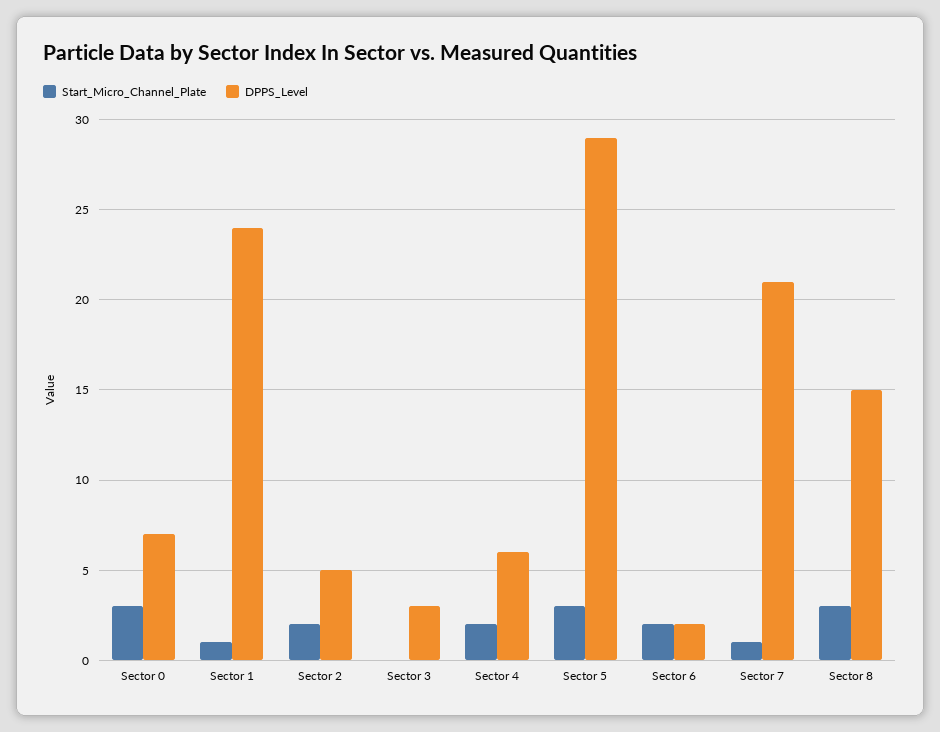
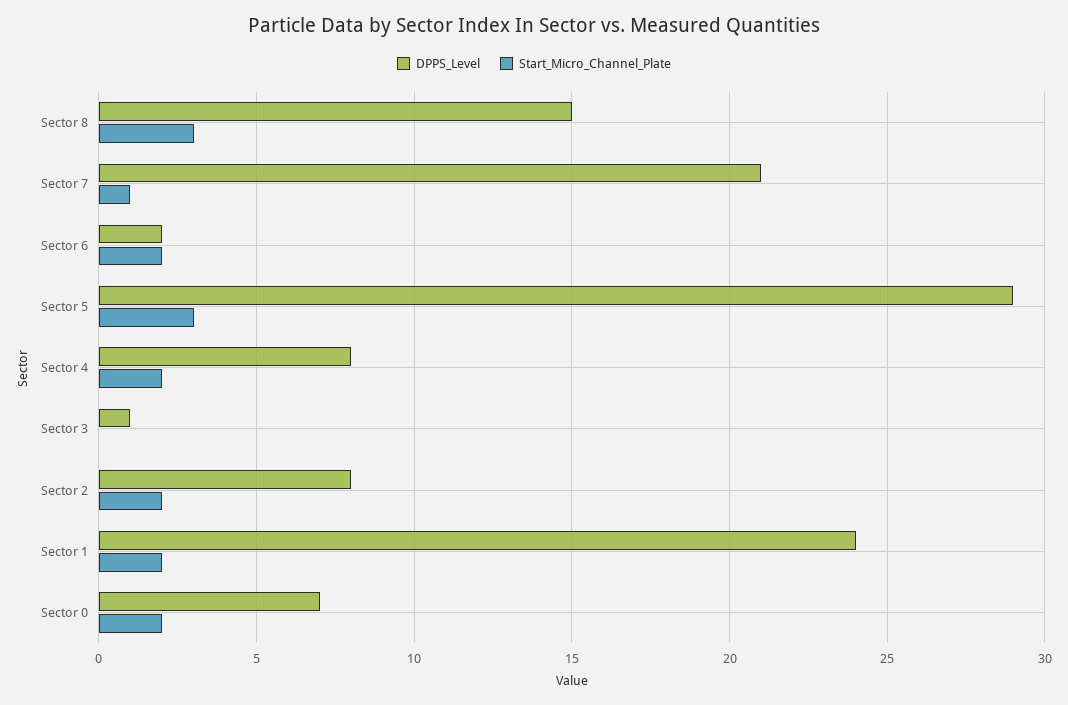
  {
    "Start_Micro_Channel_Plate": {
-     "Sector 0": 3,
+     "Sector 0": 2,
-     "Sector 1": 1,
+     "Sector 1": 2,
      "Sector 2": 2,
      "Sector 3": 0,
      "Sector 4": 2,
      "Sector 5": 3,
      "Sector 6": 2,
      "Sector 7": 1,
      "Sector 8": 3
    },
    "DPPS_Level": {
      "Sector 0": 7,
      "Sector 1": 24,
-     "Sector 2": 5,
+     "Sector 2": 8,
-     "Sector 3": 3,
+     "Sector 3": 1,
-     "Sector 4": 6,
+     "Sector 4": 8,
      "Sector 5": 29,
      "Sector 6": 2,
      "Sector 7": 21,
      "Sector 8": 15
    }
  }

